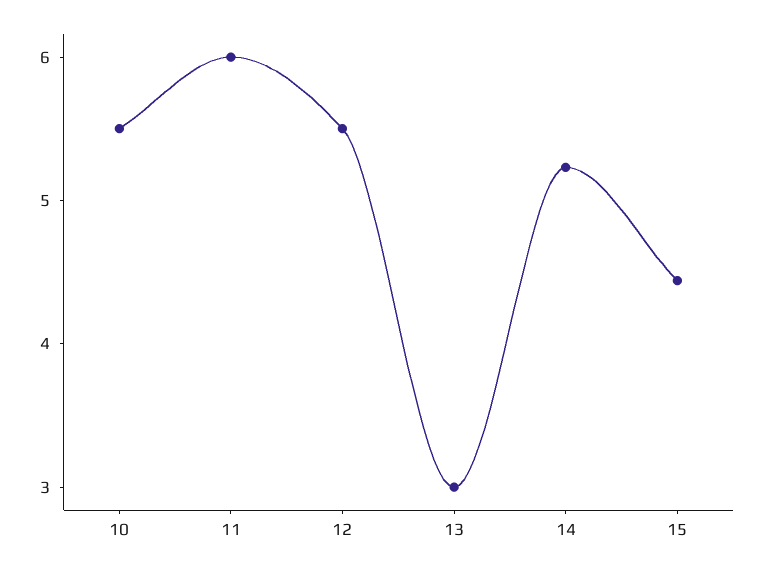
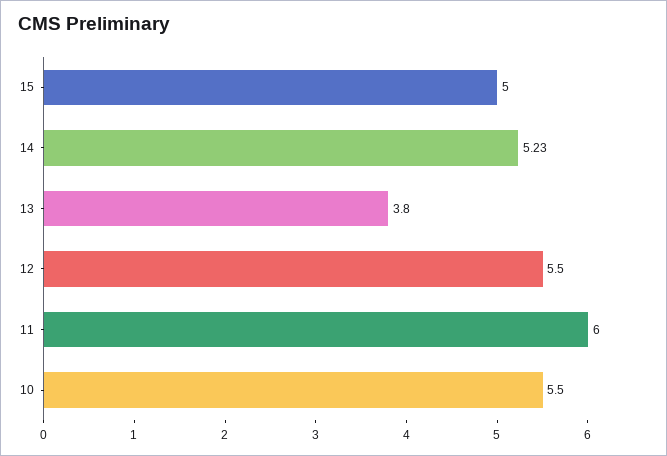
  {
    "10": 5.5,
    "11": 6,
    "12": 5.5,
-   "13": 3,
+   "13": 3.8,
    "14": 5.23,
-   "15": 4.4
+   "15": 5
  }

